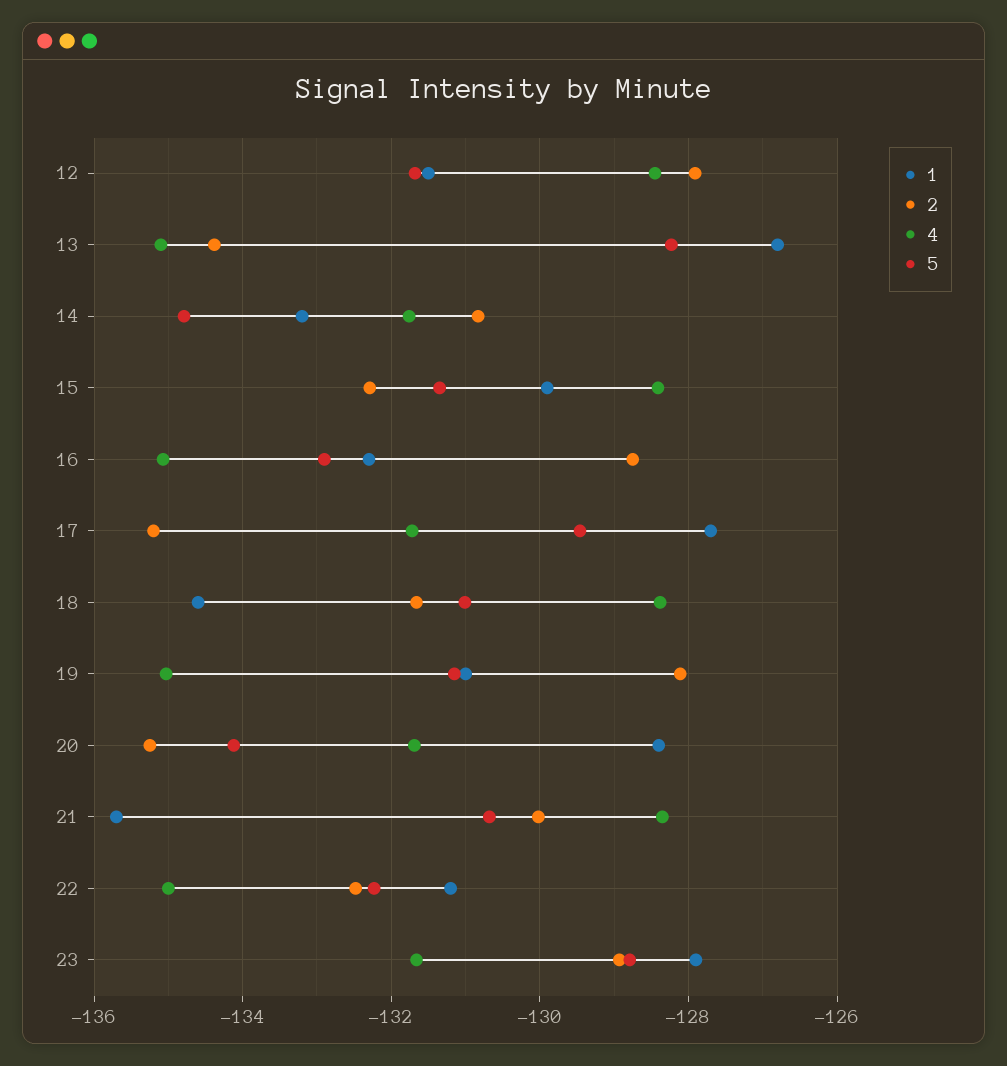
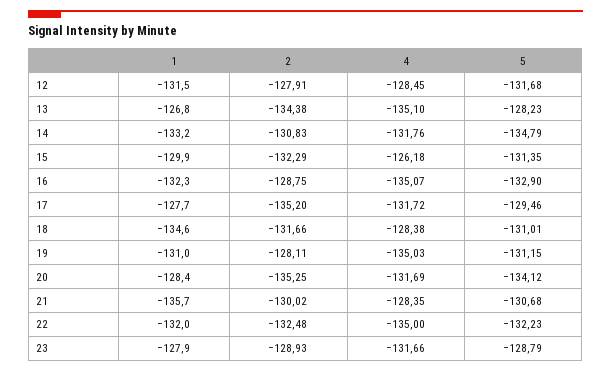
  {
    "1": {
      "12": -131.5,
      "13": -126.8,
      "14": -133.2,
      "15": -129.9,
      "16": -132.3,
      "17": -127.7,
      "18": -134.6,
      "19": -131,
      "20": -128.4,
      "21": -135.7,
-     "22": -131.2,
+     "22": -132,
      "23": -127.9
    },
    "2": {
      "12": -127.91,
      "13": -134.38,
      "14": -130.83,
      "15": -132.29,
      "16": -128.75,
      "17": -135.2,
      "18": -131.66,
      "19": -128.11,
      "20": -135.25,
      "21": -130.02,
      "22": -132.48,
      "23": -128.93
    },
    "4": {
      "12": -128.45,
      "13": -135.1,
      "14": -131.76,
-     "15": -128.4,
+     "15": -126.18,
      "16": -135.07,
      "17": -131.72,
      "18": -128.38,
      "19": -135.03,
      "20": -131.69,
      "21": -128.35,
      "22": -135,
      "23": -131.66
    },
    "5": {
      "12": -131.68,
      "13": -128.23,
      "14": -134.79,
      "15": -131.35,
      "16": -132.9,
      "17": -129.46,
      "18": -131.01,
      "19": -131.15,
      "20": -134.12,
      "21": -130.68,
      "22": -132.23,
      "23": -128.79
    }
  }

